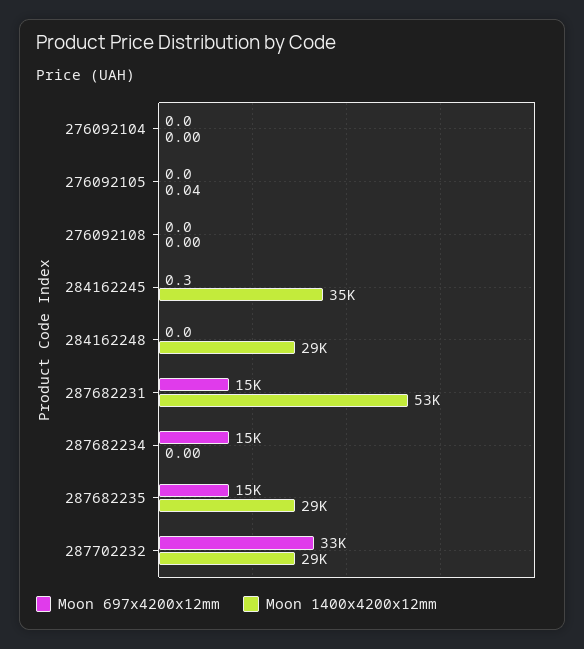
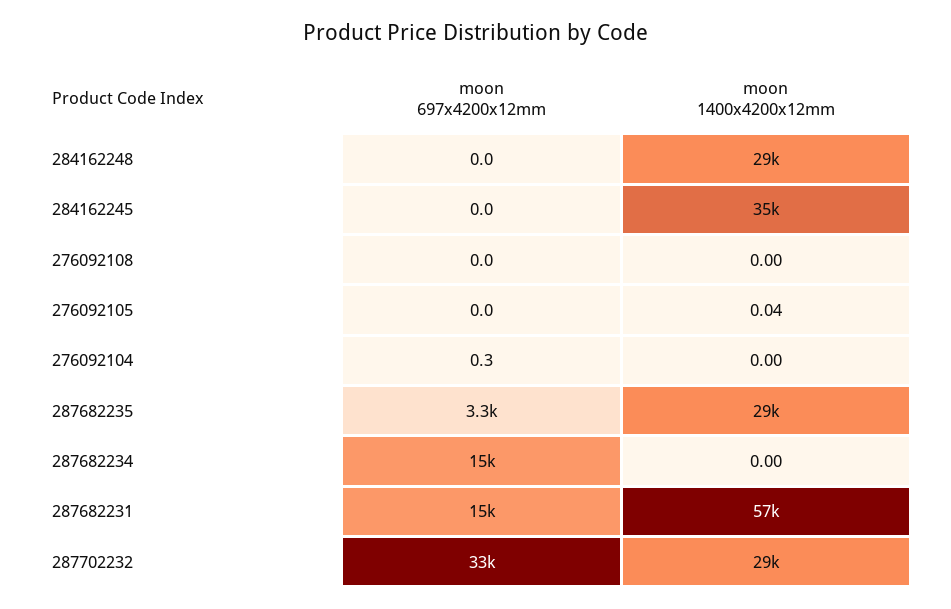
  {
    "Moon 697x4200x12mm": {
-     "276092104": 0,
+     "276092104": 0.3,
      "276092105": 0,
      "276092108": 0,
-     "284162245": 0.3,
+     "284162245": 0,
      "284162248": 0,
      "287682231": 15000,
      "287682234": 15000,
-     "287682235": 15000,
+     "287682235": 3300,
      "287702232": 33000
    },
    "Moon 1400x4200x12mm": {
      "276092104": 0,
      "276092105": 0.04,
      "276092108": 0,
      "284162245": 35000,
      "284162248": 29000,
-     "287682231": 53000,
+     "287682231": 57000,
      "287682234": 0,
      "287682235": 29000,
      "287702232": 29000
    }
  }

